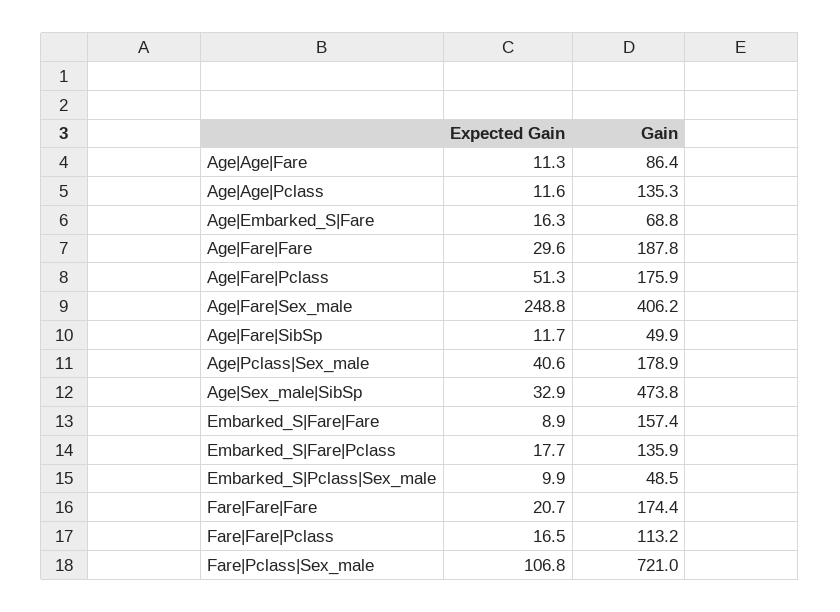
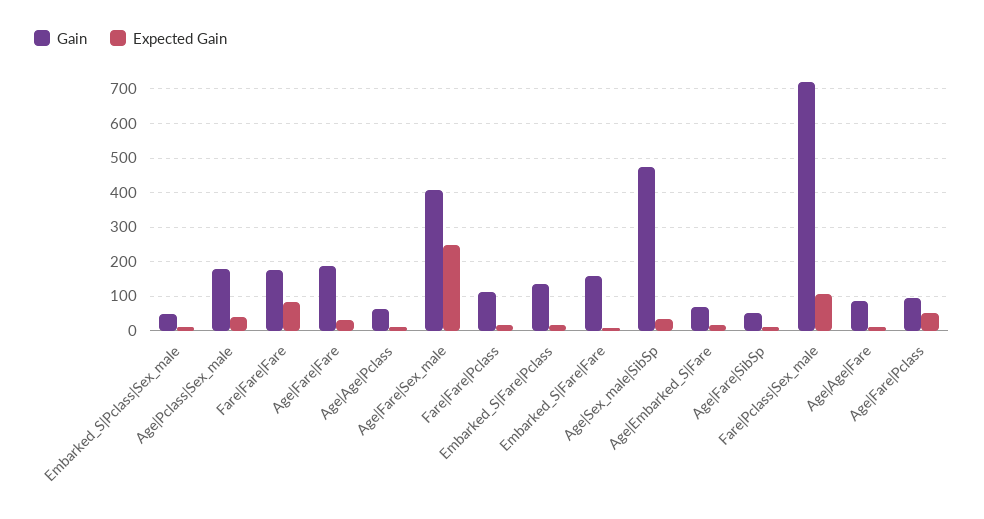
  {
    "Expected Gain": {
      "Age|Age|Fare": 11.3,
      "Age|Age|Pclass": 11.6,
      "Age|Embarked_S|Fare": 16.3,
      "Age|Fare|Fare": 29.6,
      "Age|Fare|Pclass": 51.3,
      "Age|Fare|Sex_male": 248.8,
      "Age|Fare|SibSp": 11.7,
      "Age|Pclass|Sex_male": 40.6,
      "Age|Sex_male|SibSp": 32.9,
      "Embarked_S|Fare|Fare": 8.9,
      "Embarked_S|Fare|Pclass": 17.7,
      "Embarked_S|Pclass|Sex_male": 9.9,
-     "Fare|Fare|Fare": 20.7,
+     "Fare|Fare|Fare": 80,
      "Fare|Fare|Pclass": 16.5,
      "Fare|Pclass|Sex_male": 106.8
    },
    "Gain": {
      "Age|Age|Fare": 86.4,
-     "Age|Age|Pclass": 135.3,
+     "Age|Age|Pclass": 60,
      "Age|Embarked_S|Fare": 68.8,
      "Age|Fare|Fare": 187.8,
-     "Age|Fare|Pclass": 175.9,
+     "Age|Fare|Pclass": 100,
      "Age|Fare|Sex_male": 406.2,
      "Age|Fare|SibSp": 49.9,
      "Age|Pclass|Sex_male": 178.9,
      "Age|Sex_male|SibSp": 473.8,
      "Embarked_S|Fare|Fare": 157.4,
      "Embarked_S|Fare|Pclass": 135.9,
      "Embarked_S|Pclass|Sex_male": 48.5,
      "Fare|Fare|Fare": 174.4,
      "Fare|Fare|Pclass": 113.2,
      "Fare|Pclass|Sex_male": 721
    }
  }

